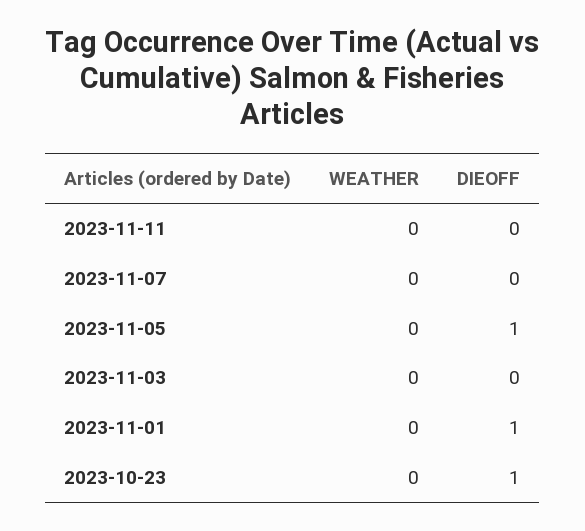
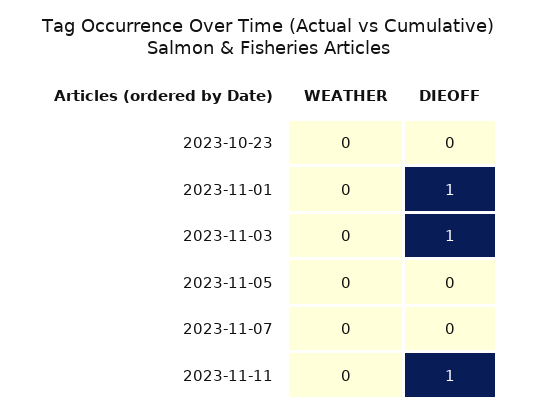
  {
    "WEATHER": {
      "2023-11-11": 0,
      "2023-11-07": 0,
      "2023-11-05": 0,
      "2023-11-03": 0,
      "2023-11-01": 0,
      "2023-10-23": 0
    },
    "DIEOFF": {
-     "2023-11-11": 0,
+     "2023-11-11": 1,
      "2023-11-07": 0,
-     "2023-11-05": 1,
+     "2023-11-05": 0,
-     "2023-11-03": 0,
+     "2023-11-03": 1,
      "2023-11-01": 1,
-     "2023-10-23": 1
+     "2023-10-23": 0
    }
  }

